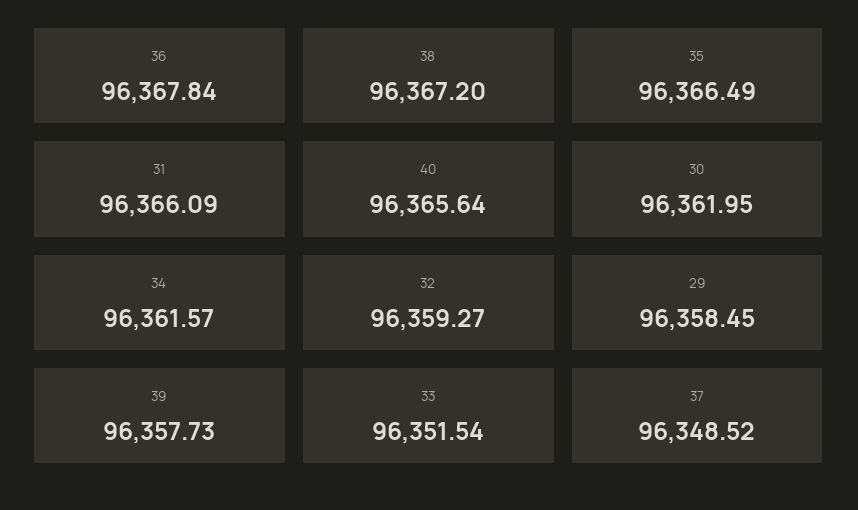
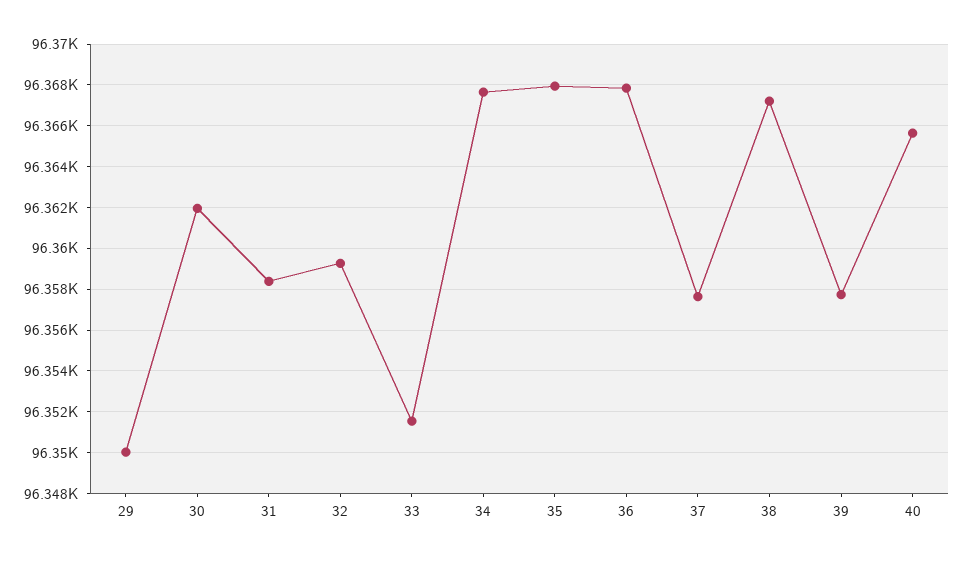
  {
    "36": 96367.84,
    "38": 96367.2,
-   "35": 96366.49,
+   "35": 96368,
-   "31": 96366.09,
+   "31": 96358.5,
    "40": 96365.64,
    "30": 96361.95,
-   "34": 96361.57,
+   "34": 96367.5,
    "32": 96359.27,
-   "29": 96358.45,
+   "29": 96350,
    "39": 96357.73,
    "33": 96351.54,
-   "37": 96348.52
+   "37": 96357.5
  }

